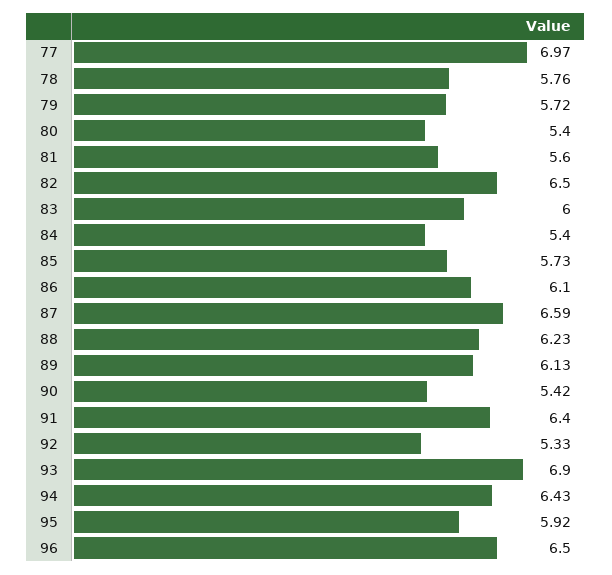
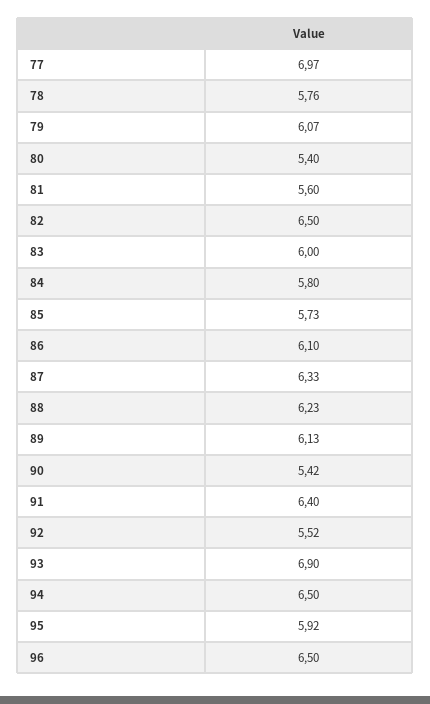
  {
    "77": 6.97,
    "78": 5.76,
-   "79": 5.72,
+   "79": 6.07,
    "80": 5.4,
    "81": 5.6,
    "82": 6.5,
    "83": 6,
-   "84": 5.4,
+   "84": 5.8,
    "85": 5.73,
    "86": 6.1,
-   "87": 6.59,
+   "87": 6.33,
    "88": 6.23,
    "89": 6.13,
    "90": 5.42,
    "91": 6.4,
-   "92": 5.33,
+   "92": 5.52,
    "93": 6.9,
-   "94": 6.43,
+   "94": 6.5,
    "95": 5.92,
    "96": 6.5
  }

